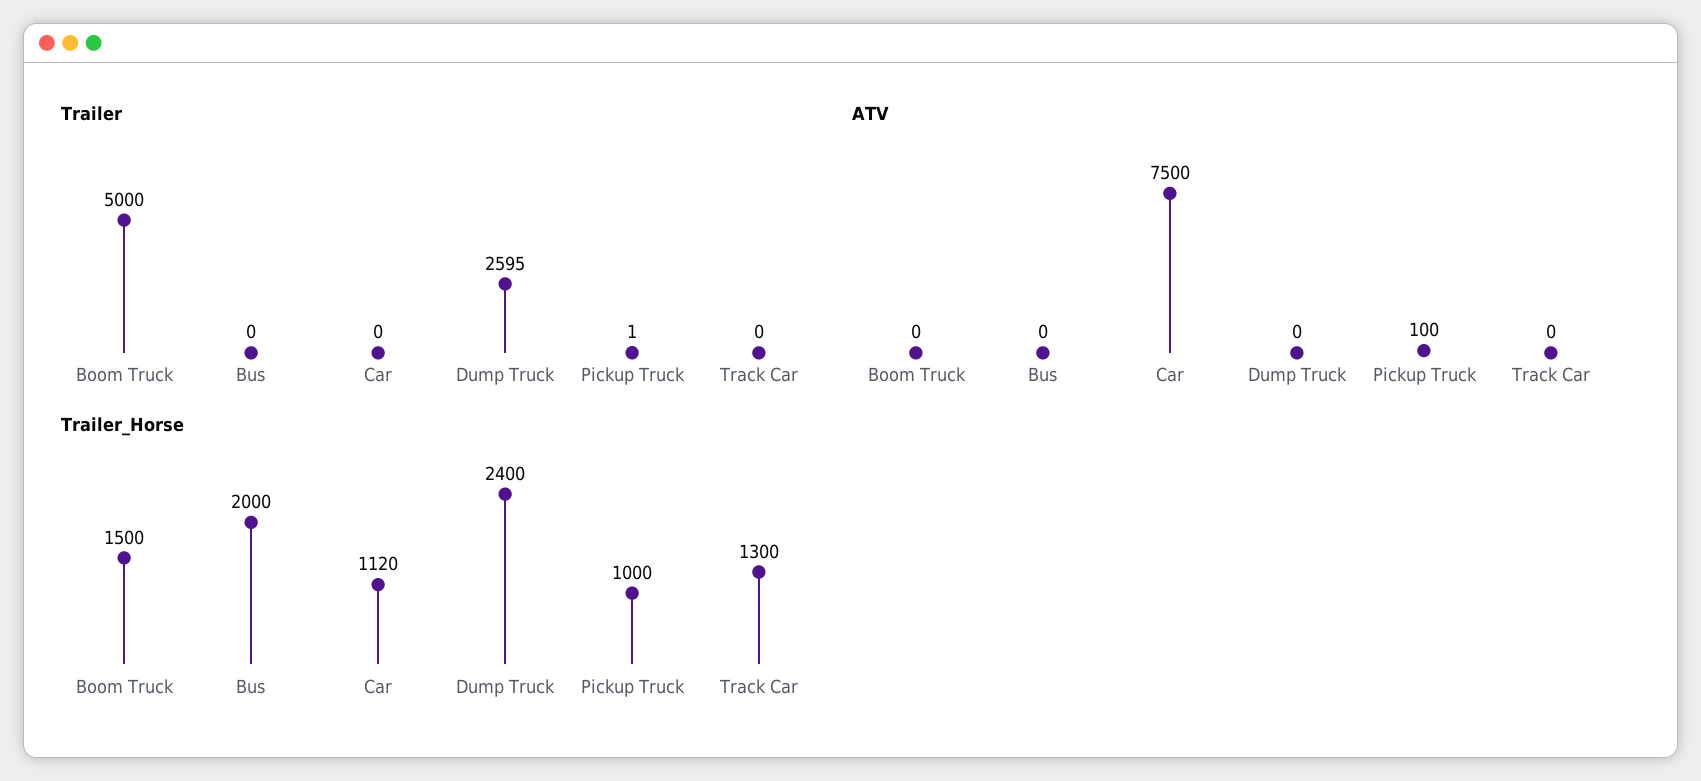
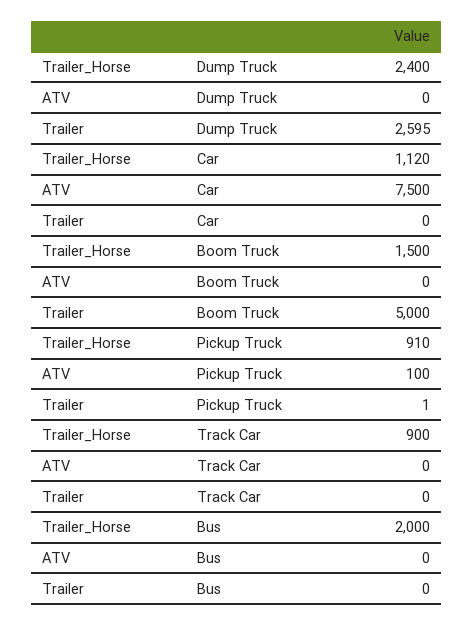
  {
    "Trailer": {
      "Boom Truck": 5000,
      "Bus": 0,
      "Car": 0,
      "Dump Truck": 2595,
      "Pickup Truck": 1,
      "Track Car": 0
    },
    "ATV": {
      "Boom Truck": 0,
      "Bus": 0,
      "Car": 7500,
      "Dump Truck": 0,
      "Pickup Truck": 100,
      "Track Car": 0
    },
    "Trailer_Horse": {
      "Boom Truck": 1500,
      "Bus": 2000,
      "Car": 1120,
      "Dump Truck": 2400,
-     "Pickup Truck": 1000,
+     "Pickup Truck": 910,
-     "Track Car": 1300
+     "Track Car": 900
    }
  }

